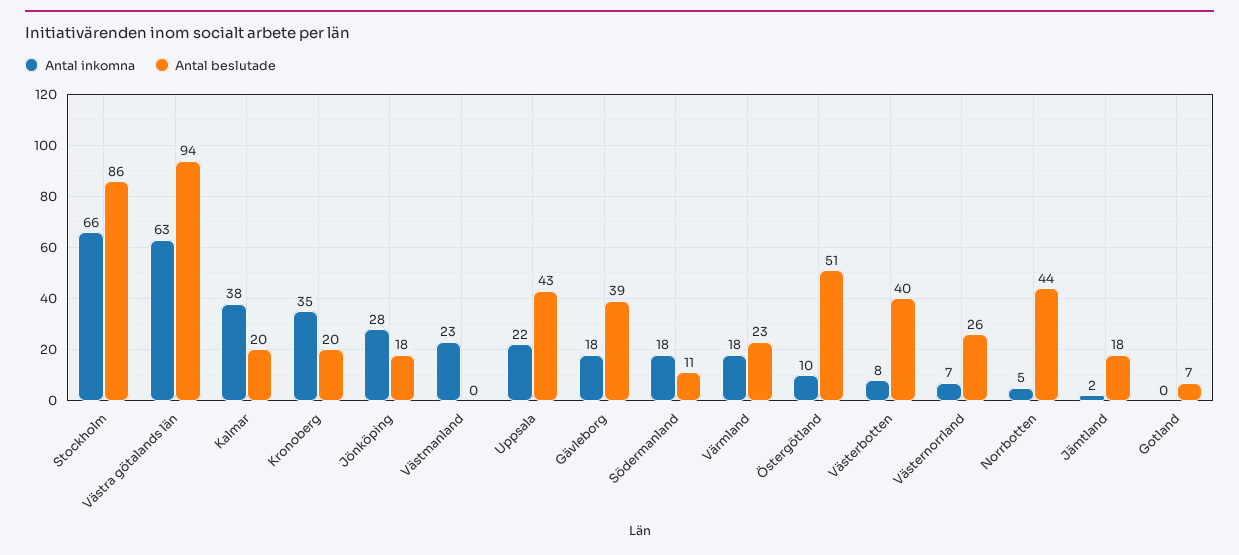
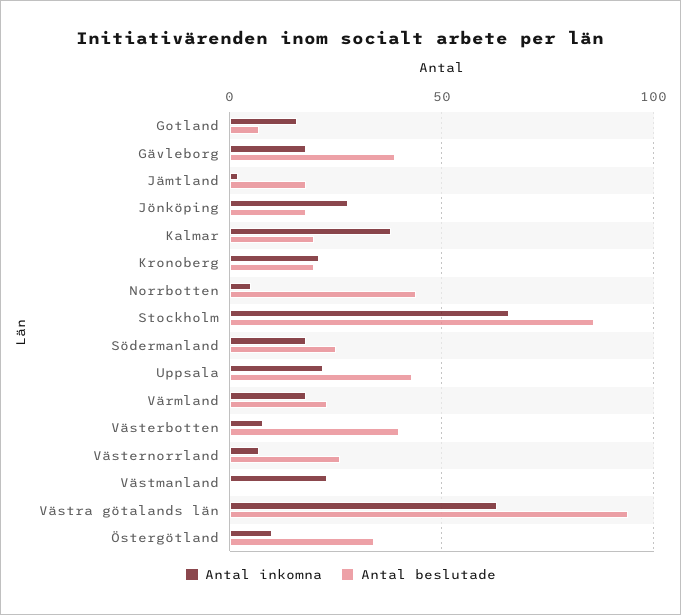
  {
    "Antal inkomna": {
      "Stockholm": 66,
      "Västra götalands län": 63,
      "Kalmar": 38,
-     "Kronoberg": 35,
+     "Kronoberg": 20,
      "Jönköping": 28,
      "Västmanland": 23,
      "Uppsala": 22,
      "Gävleborg": 18,
      "Södermanland": 18,
      "Värmland": 18,
      "Östergötland": 10,
      "Västerbotten": 8,
      "Västernorrland": 7,
      "Norrbotten": 5,
      "Jämtland": 2,
-     "Gotland": 0
+     "Gotland": 15
    },
    "Antal beslutade": {
      "Stockholm": 86,
      "Västra götalands län": 94,
      "Kalmar": 20,
      "Kronoberg": 20,
      "Jönköping": 18,
      "Västmanland": 0,
      "Uppsala": 43,
      "Gävleborg": 39,
-     "Södermanland": 11,
+     "Södermanland": 25,
      "Värmland": 23,
-     "Östergötland": 51,
+     "Östergötland": 35,
      "Västerbotten": 40,
      "Västernorrland": 26,
      "Norrbotten": 44,
      "Jämtland": 18,
      "Gotland": 7
    }
  }

